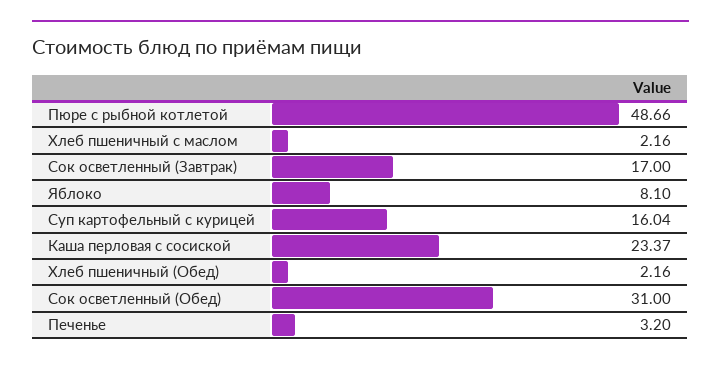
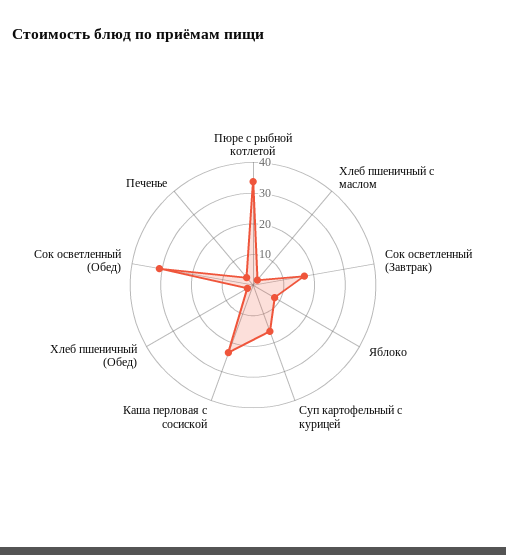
  {
-   "Пюре с рыбной котлетой": 48.66,
+   "Пюре с рыбной котлетой": 35,
    "Хлеб пшеничный с маслом": 2.16,
    "Сок осветленный (Завтрак)": 17,
    "Яблоко": 8.1,
    "Суп картофельный с курицей": 16.04,
    "Каша перловая с сосиской": 23.37,
    "Хлеб пшеничный (Обед)": 2.16,
    "Сок осветленный (Обед)": 31,
    "Печенье": 3.2
  }

